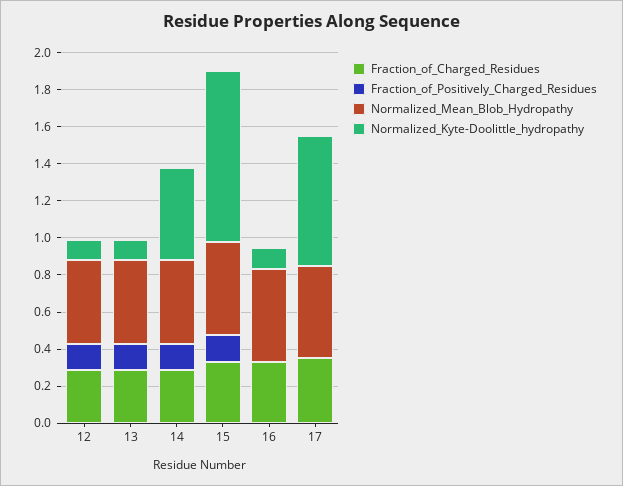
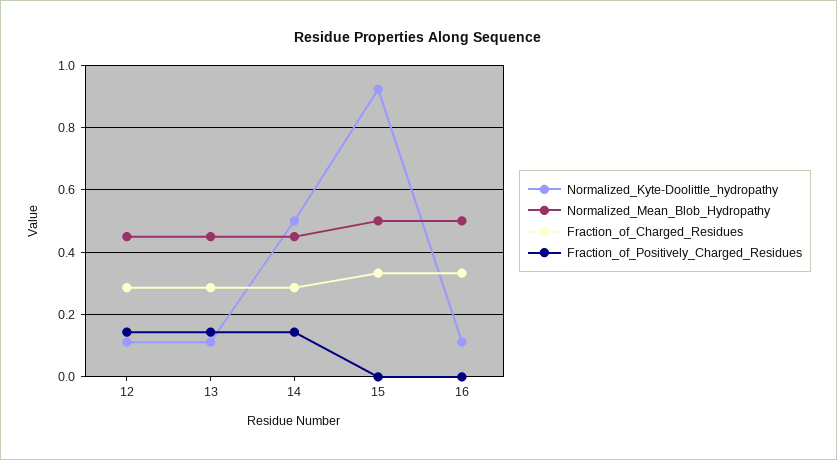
  {
    "Fraction_of_Charged_Residues": {
      "12": 0.28,
      "13": 0.28,
      "14": 0.28,
      "15": 0.34,
-     "16": 0.34,
+     "16": 0.34
-     "17": 0.35
    },
    "Fraction_of_Positively_Charged_Residues": {
      "12": 0.14,
      "13": 0.14,
      "14": 0.14,
-     "15": 0.15,
+     "15": 0,
-     "16": 0,
+     "16": 0
-     "17": 0
    },
    "Normalized_Mean_Blob_Hydropathy": {
      "12": 0.46,
      "13": 0.46,
      "14": 0.46,
      "15": 0.5,
-     "16": 0.5,
+     "16": 0.5
-     "17": 0.5
    },
    "Normalized_Kyte-Doolittle_hydropathy": {
      "12": 0.12,
      "13": 0.12,
      "14": 0.5,
      "15": 0.92,
-     "16": 0.12,
+     "16": 0.12
-     "17": 0.7
    }
  }

